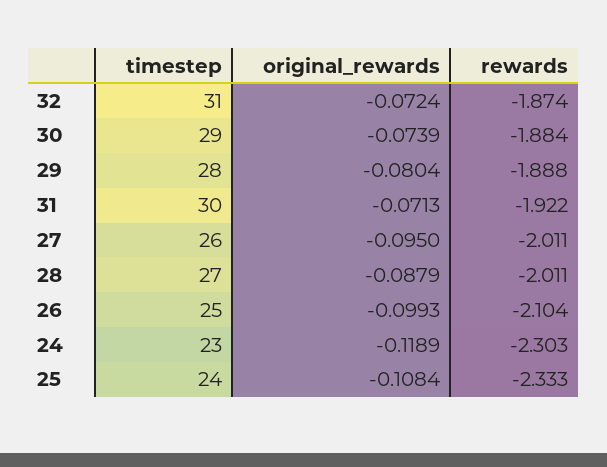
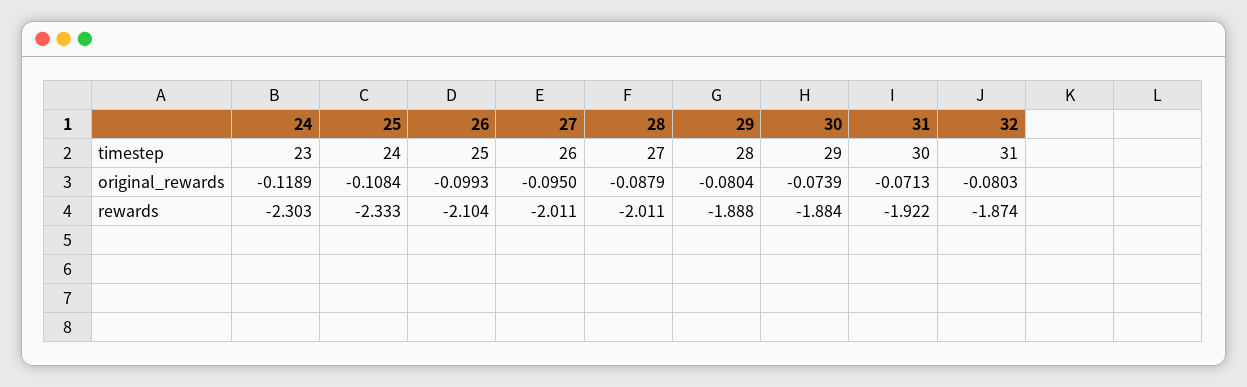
  {
    "timestep": {
      "32": 31,
      "30": 29,
      "29": 28,
      "31": 30,
      "27": 26,
      "28": 27,
      "26": 25,
      "24": 23,
      "25": 24
    },
    "original_rewards": {
-     "32": -0.0724,
+     "32": -0.0803,
      "30": -0.0739,
      "29": -0.0804,
      "31": -0.0713,
      "27": -0.095,
      "28": -0.0879,
      "26": -0.0993,
      "24": -0.1189,
      "25": -0.1084
    },
    "rewards": {
      "32": -1.874,
      "30": -1.884,
      "29": -1.888,
      "31": -1.922,
      "27": -2.011,
      "28": -2.011,
      "26": -2.104,
      "24": -2.303,
      "25": -2.333
    }
  }

